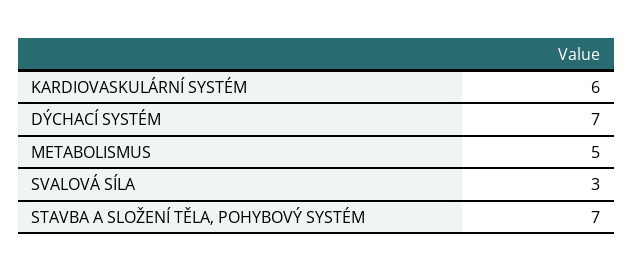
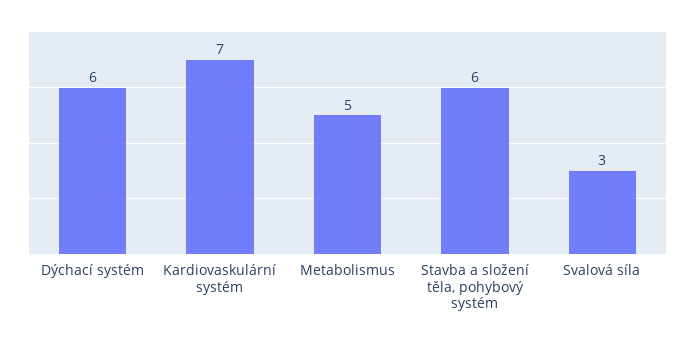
  {
-   "KARDIOVASKULÁRNÍ SYSTÉM": 6,
+   "KARDIOVASKULÁRNÍ SYSTÉM": 7,
-   "DÝCHACÍ SYSTÉM": 7,
+   "DÝCHACÍ SYSTÉM": 6,
    "METABOLISMUS": 5,
    "SVALOVÁ SÍLA": 3,
-   "STAVBA A SLOŽENÍ TĚLA, POHYBOVÝ SYSTÉM": 7
+   "STAVBA A SLOŽENÍ TĚLA, POHYBOVÝ SYSTÉM": 6
  }

